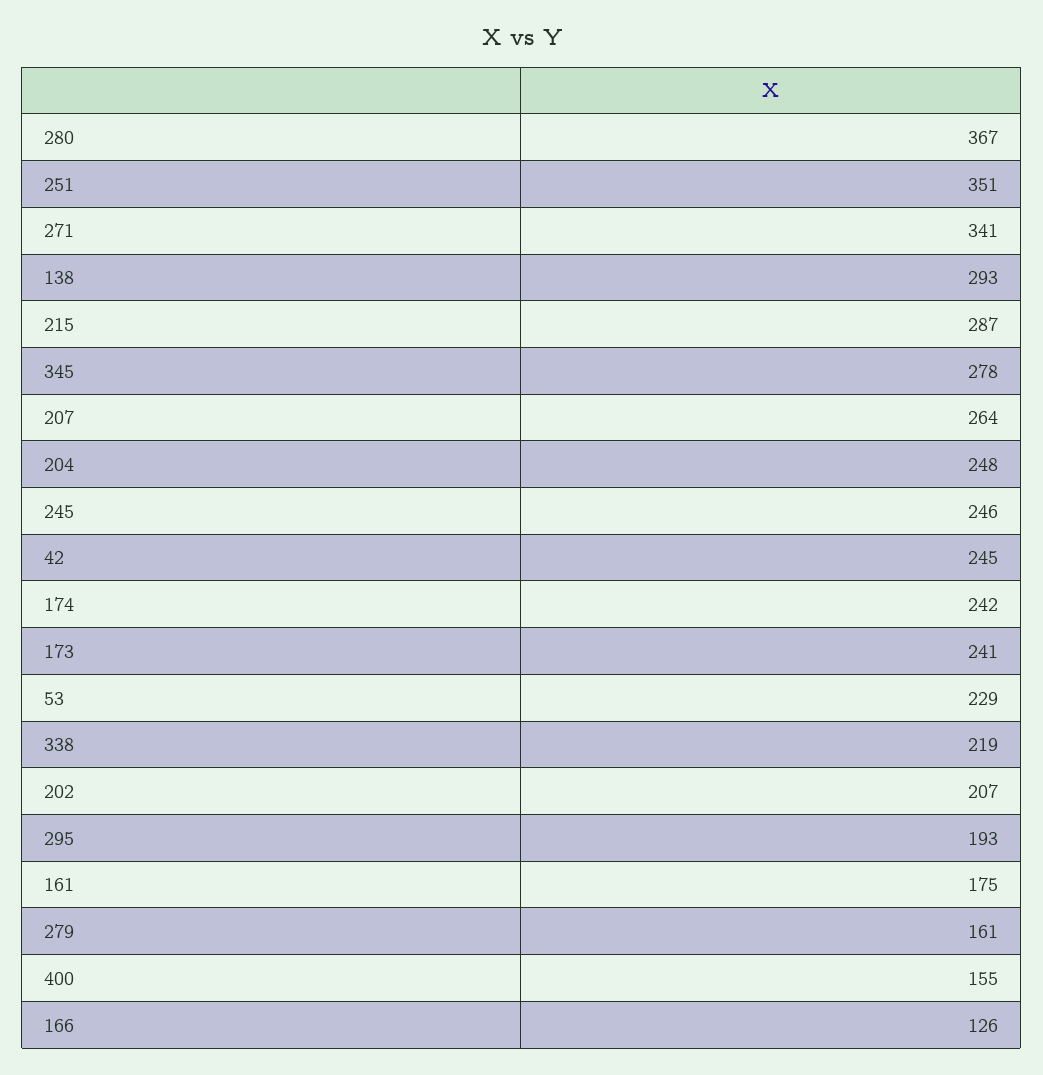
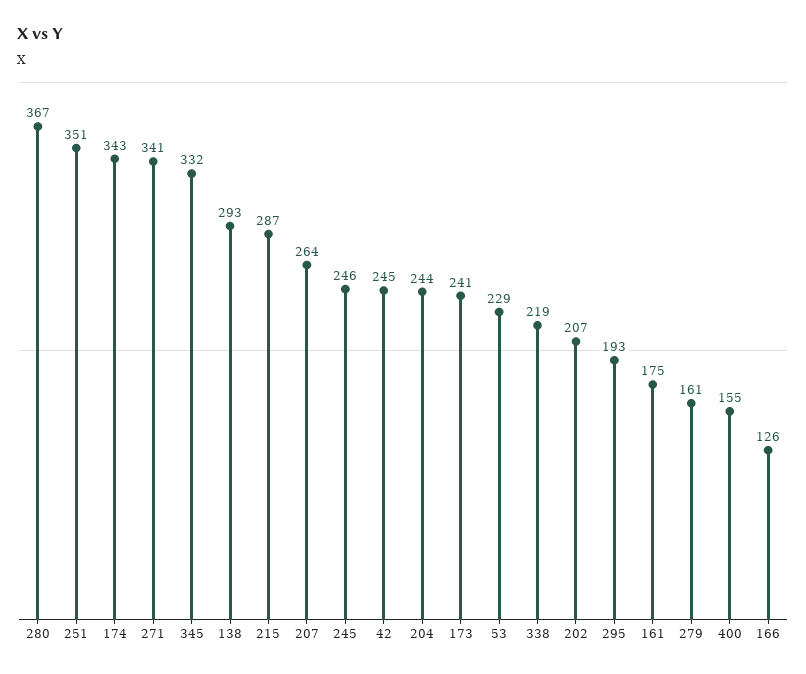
  {
    "280": 367,
    "251": 351,
    "271": 341,
    "138": 293,
    "215": 287,
-   "345": 278,
+   "345": 332,
    "207": 264,
-   "204": 248,
+   "204": 244,
    "245": 246,
    "42": 245,
-   "174": 242,
+   "174": 343,
    "173": 241,
    "53": 229,
    "338": 219,
    "202": 207,
    "295": 193,
    "161": 175,
    "279": 161,
    "400": 155,
    "166": 126
  }

